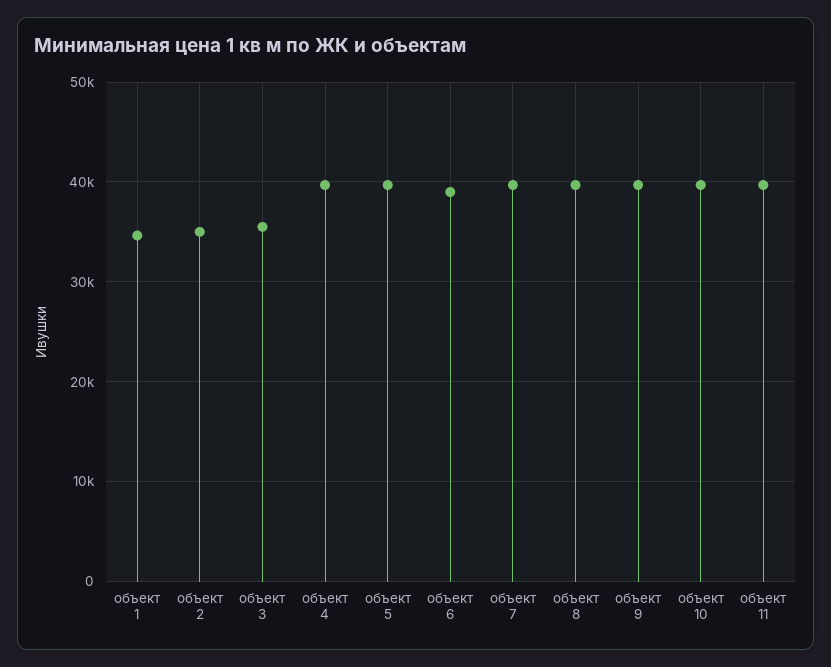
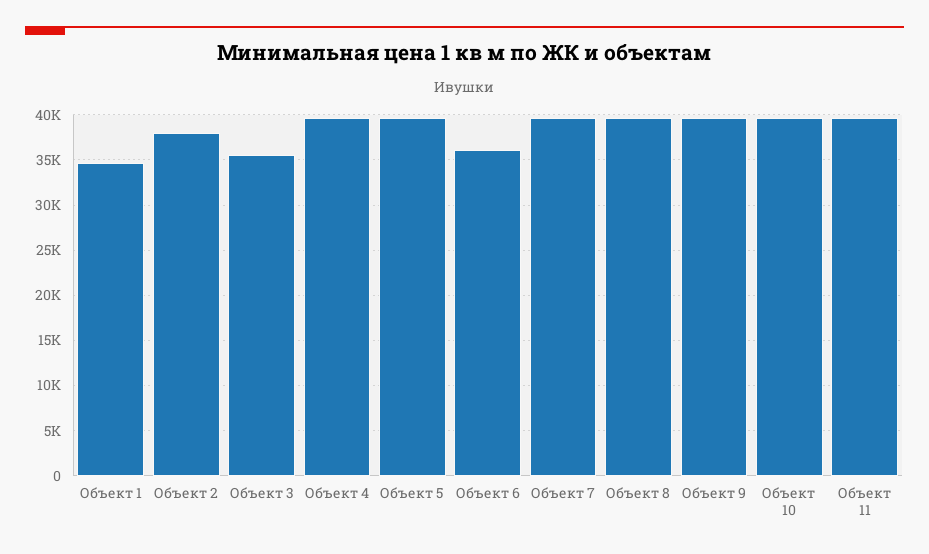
  {
    "объект 1": 35000,
-   "объект 2": 35000,
+   "объект 2": 38000,
    "объект 3": 36000,
    "объект 4": 40000,
    "объект 5": 40000,
-   "объект 6": 39000,
+   "объект 6": 36000,
    "объект 7": 40000,
    "объект 8": 40000,
    "объект 9": 40000,
    "объект 10": 40000,
    "объект 11": 40000
  }

